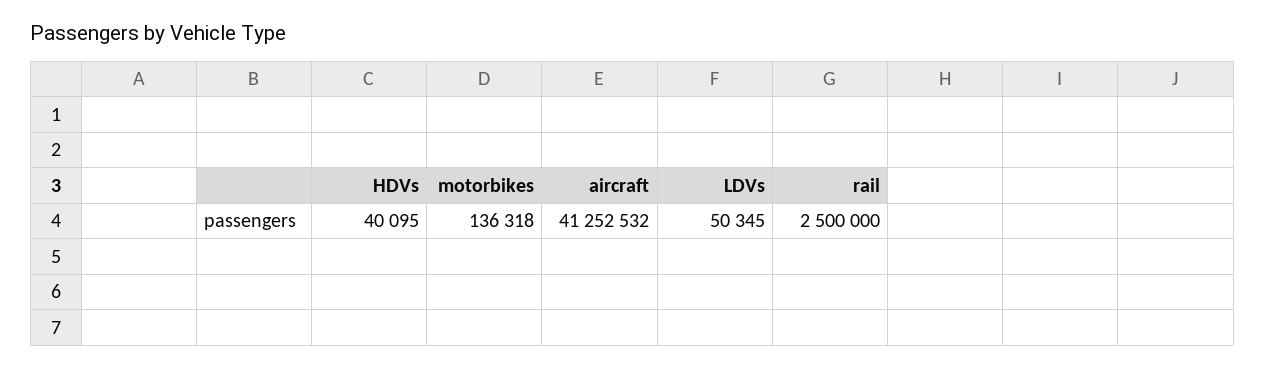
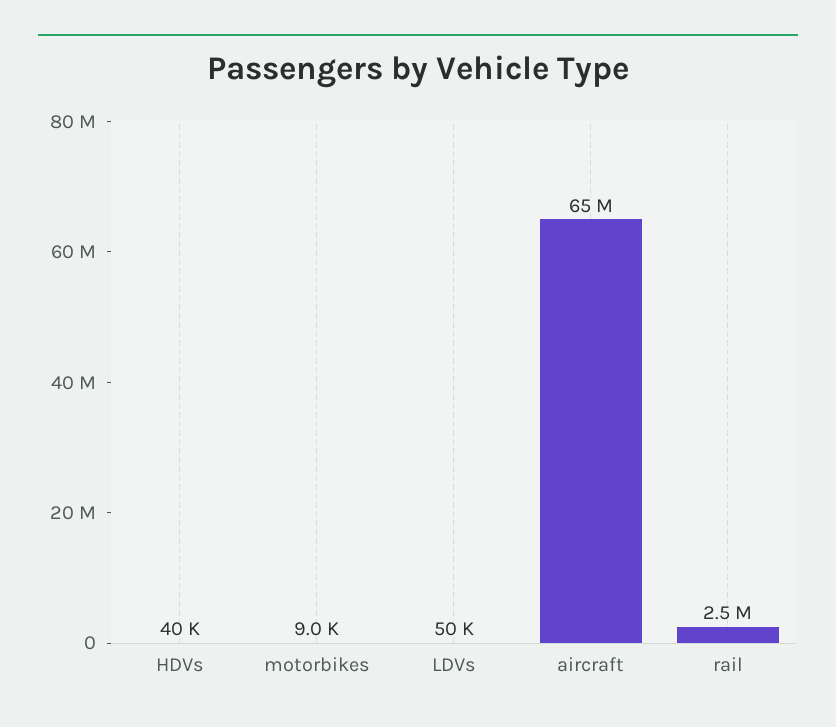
  {
    "HDVs": 40095,
-   "motorbikes": 136318,
+   "motorbikes": 9000,
-   "aircraft": 41252532,
+   "aircraft": 65000000,
    "LDVs": 50345,
    "rail": 2500000
  }

